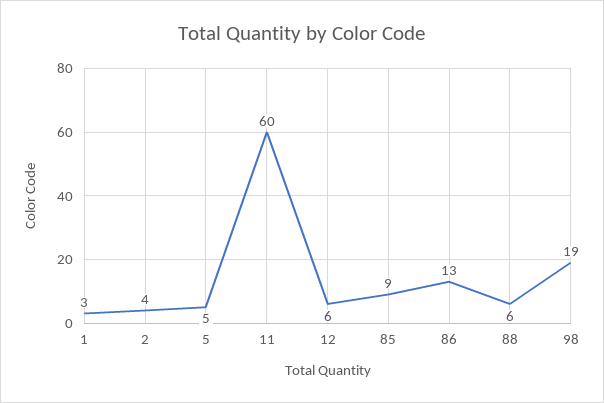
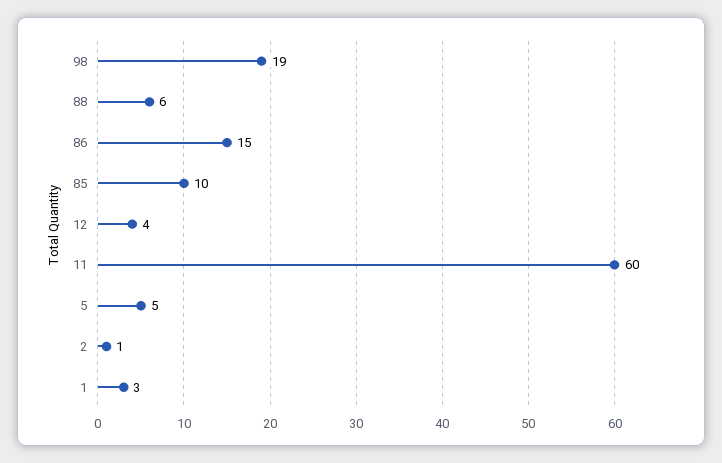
  {
    "1": 3,
-   "2": 4,
+   "2": 1,
    "5": 5,
    "11": 60,
-   "12": 6,
+   "12": 4,
-   "85": 9,
+   "85": 10,
-   "86": 13,
+   "86": 15,
    "88": 6,
    "98": 19
  }

